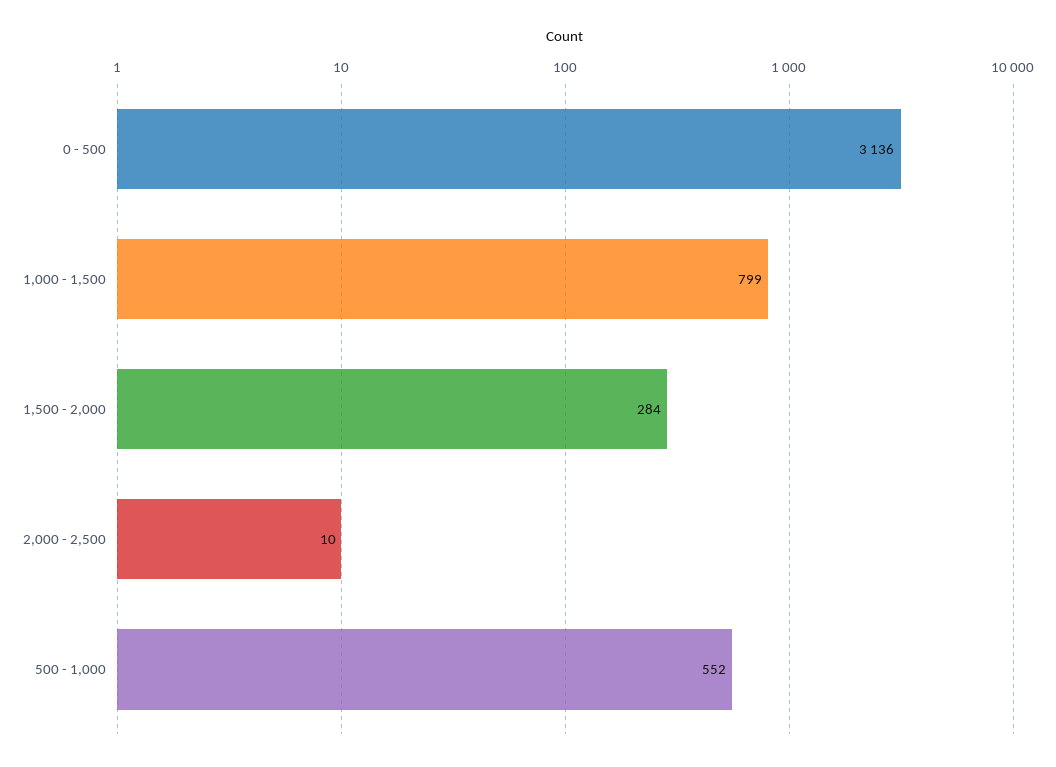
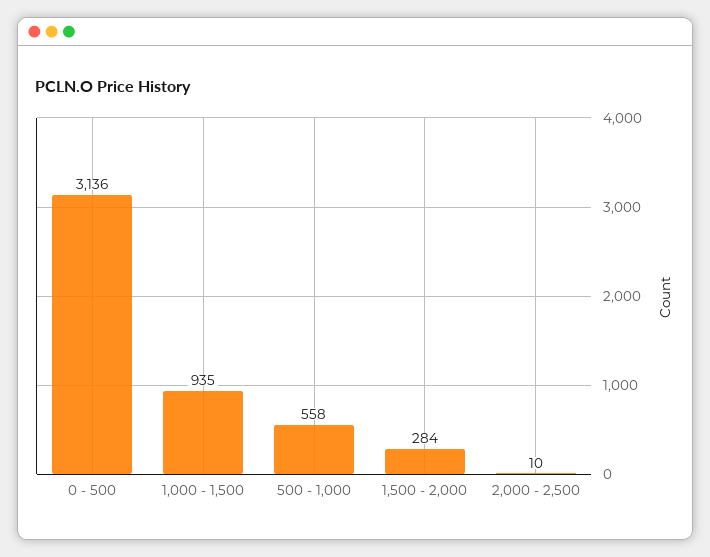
  {
    "0 - 500": 3136,
-   "1,000 - 1,500": 799,
+   "1,000 - 1,500": 935,
    "1,500 - 2,000": 284,
    "2,000 - 2,500": 10,
-   "500 - 1,000": 552
+   "500 - 1,000": 558
  }

